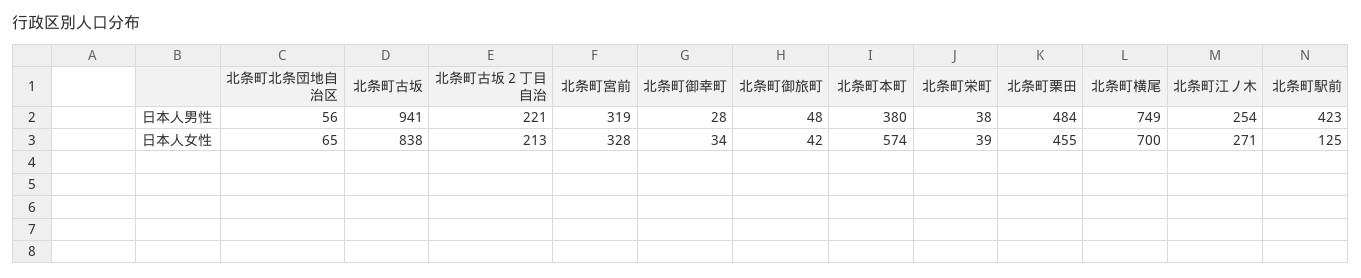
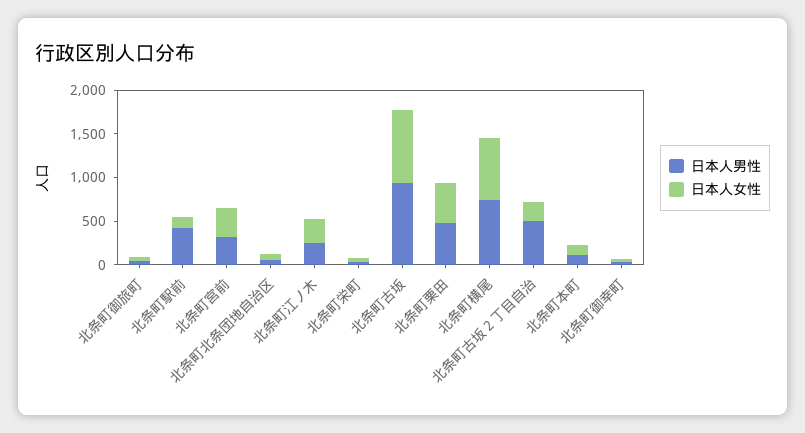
  {
    "日本人男性": {
      "北条町北条団地自治区": 56,
      "北条町古坂": 941,
-     "北条町古坂２丁目自治": 221,
+     "北条町古坂２丁目自治": 500,
      "北条町宮前": 319,
      "北条町御幸町": 28,
      "北条町御旅町": 48,
-     "北条町本町": 380,
+     "北条町本町": 100,
      "北条町栄町": 38,
      "北条町栗田": 484,
      "北条町横尾": 749,
      "北条町江ノ木": 254,
      "北条町駅前": 423
    },
    "日本人女性": {
      "北条町北条団地自治区": 65,
      "北条町古坂": 838,
      "北条町古坂２丁目自治": 213,
      "北条町宮前": 328,
      "北条町御幸町": 34,
      "北条町御旅町": 42,
-     "北条町本町": 574,
+     "北条町本町": 100,
      "北条町栄町": 39,
      "北条町栗田": 455,
      "北条町横尾": 700,
      "北条町江ノ木": 271,
      "北条町駅前": 125
    }
  }

